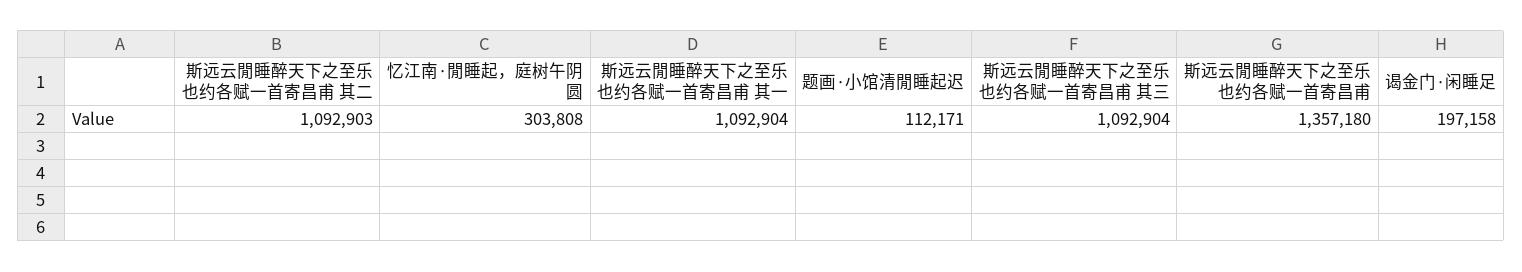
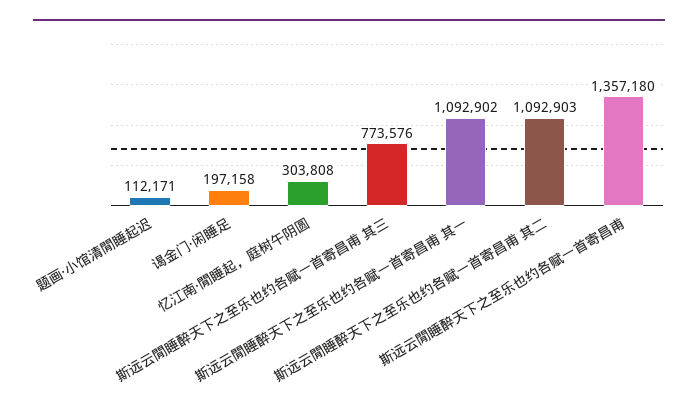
  {
    "斯远云閒睡醉天下之至乐也约各赋一首寄昌甫 其二": 1092903,
    "忆江南·閒睡起，庭树午阴圆": 303808,
-   "斯远云閒睡醉天下之至乐也约各赋一首寄昌甫 其一": 1092904,
+   "斯远云閒睡醉天下之至乐也约各赋一首寄昌甫 其一": 1092902,
    "题画·小馆清閒睡起迟": 112171,
-   "斯远云閒睡醉天下之至乐也约各赋一首寄昌甫 其三": 1092904,
+   "斯远云閒睡醉天下之至乐也约各赋一首寄昌甫 其三": 773576,
    "斯远云閒睡醉天下之至乐也约各赋一首寄昌甫": 1357180,
    "谒金门·闲睡足": 197158
  }

